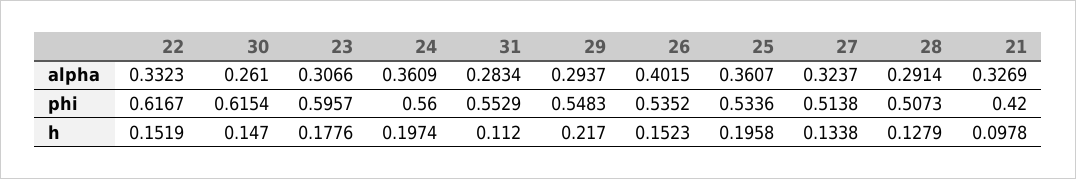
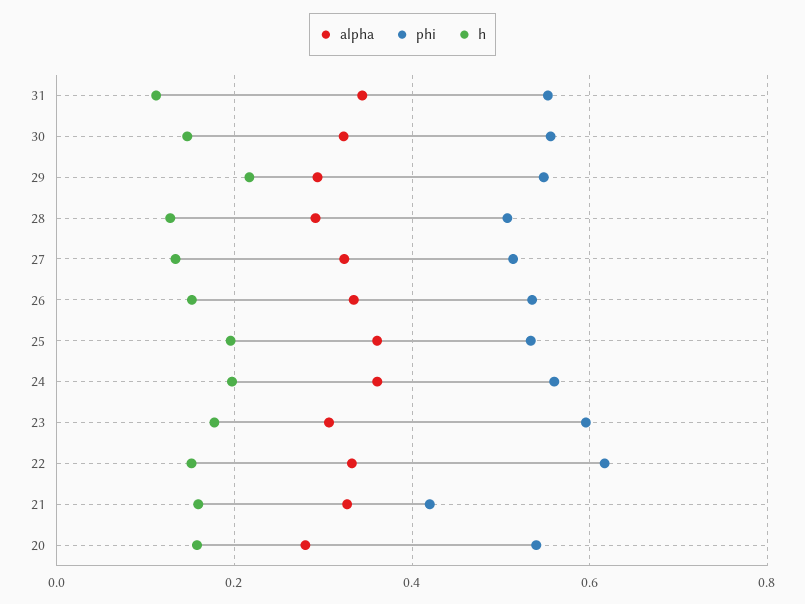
  {
    "alpha": {
      "22": 0.3323,
-     "30": 0.261,
+     "30": 0.32,
      "23": 0.3066,
      "24": 0.3609,
-     "31": 0.2834,
+     "31": 0.34,
      "29": 0.2937,
-     "26": 0.4015,
+     "26": 0.34,
      "25": 0.3607,
      "27": 0.3237,
      "28": 0.2914,
-     "21": 0.3269
+     "21": 0.3269,
+     "20": 0.28
    },
    "phi": {
      "22": 0.6167,
-     "30": 0.6154,
+     "30": 0.56,
      "23": 0.5957,
      "24": 0.56,
      "31": 0.5529,
      "29": 0.5483,
      "26": 0.5352,
      "25": 0.5336,
      "27": 0.5138,
      "28": 0.5073,
-     "21": 0.42
+     "21": 0.42,
+     "20": 0.54
    },
    "h": {
      "22": 0.1519,
      "30": 0.147,
      "23": 0.1776,
      "24": 0.1974,
      "31": 0.112,
      "29": 0.217,
      "26": 0.1523,
      "25": 0.1958,
      "27": 0.1338,
      "28": 0.1279,
-     "21": 0.0978
+     "21": 0.16,
+     "20": 0.16
    }
  }

